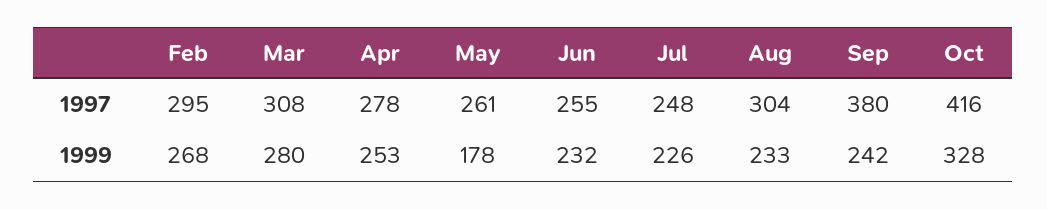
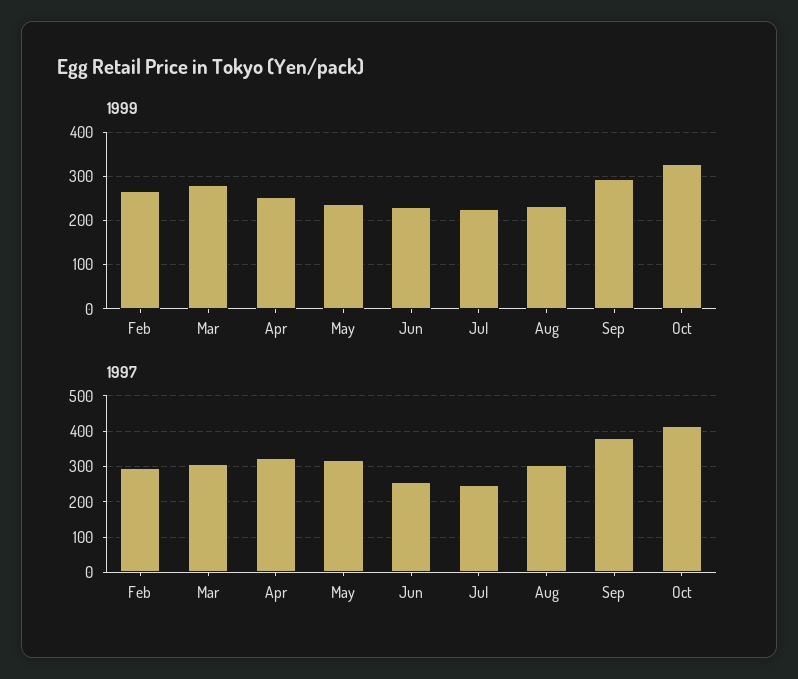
  {
    "1997": {
      "Feb": 295,
      "Mar": 308,
-     "Apr": 278,
+     "Apr": 320,
-     "May": 261,
+     "May": 320,
      "Jun": 255,
      "Jul": 248,
      "Aug": 304,
      "Sep": 380,
      "Oct": 416
    },
    "1999": {
      "Feb": 268,
      "Mar": 280,
      "Apr": 253,
-     "May": 178,
+     "May": 240,
      "Jun": 232,
      "Jul": 226,
      "Aug": 233,
-     "Sep": 242,
+     "Sep": 300,
      "Oct": 328
    }
  }

